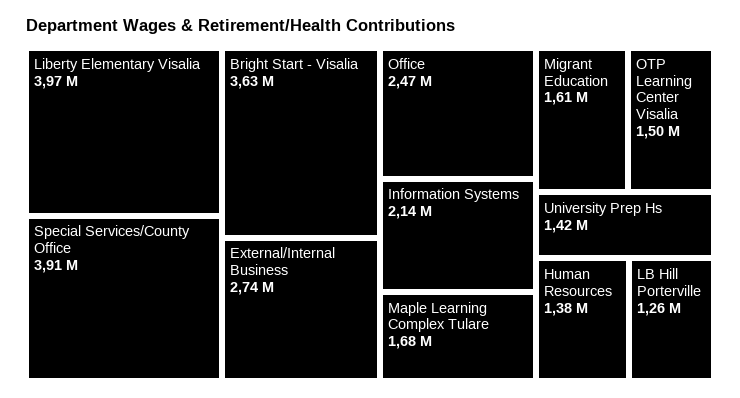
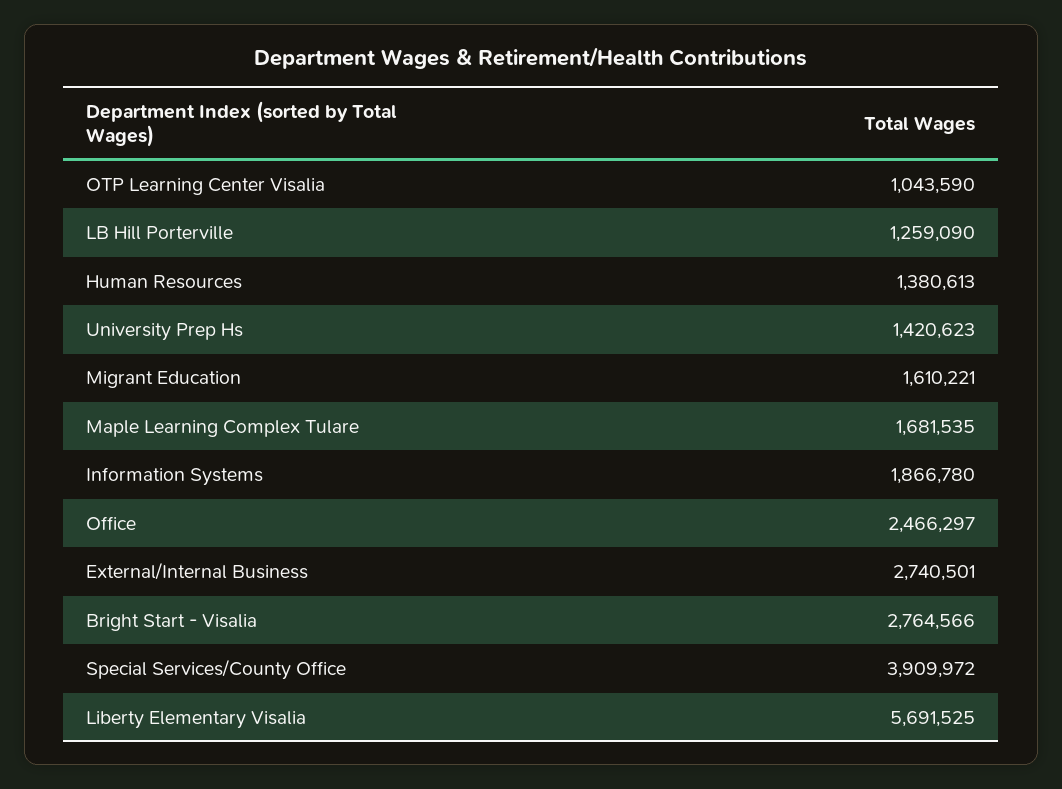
  {
-   "Liberty Elementary Visalia": 3970000,
+   "Liberty Elementary Visalia": 5691525,
    "Special Services/County Office": 3909972,
-   "Bright Start - Visalia": 3630000,
+   "Bright Start - Visalia": 2764566,
    "External/Internal Business": 2740501,
    "Office": 2466297,
-   "Information Systems": 2140000,
+   "Information Systems": 1866780,
    "Maple Learning Complex Tulare": 1681535,
    "Migrant Education": 1610221,
-   "OTP Learning Center Visalia": 1500000,
+   "OTP Learning Center Visalia": 1043590,
    "University Prep Hs": 1420623,
    "Human Resources": 1380613,
    "LB Hill Porterville": 1259090
  }

